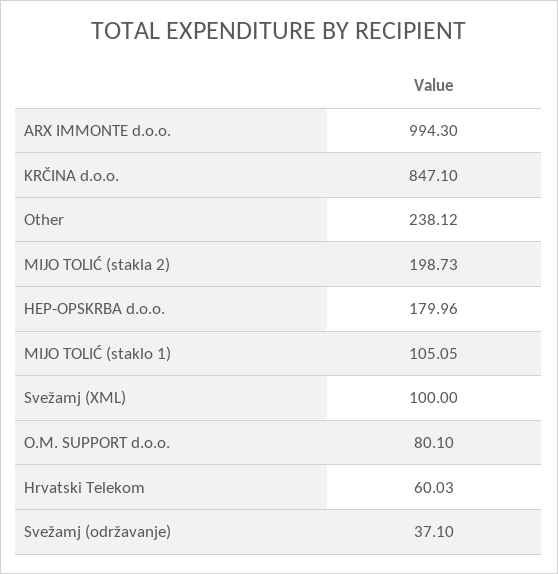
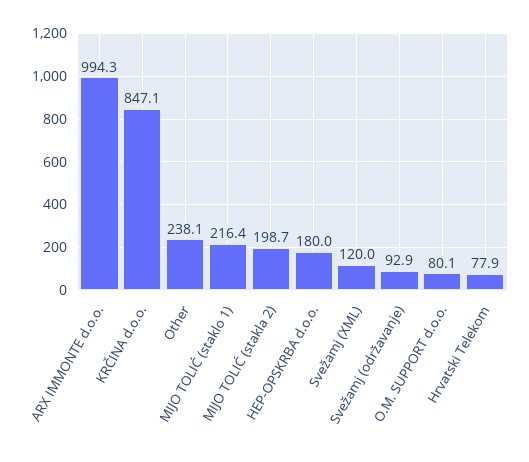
  {
    "ARX IMMONTE d.o.o.": 994.3,
    "KRČINA d.o.o.": 847.1,
    "Other": 238.12,
    "MIJO TOLIĆ (stakla 2)": 198.73,
    "HEP-OPSKRBA d.o.o.": 179.96,
-   "MIJO TOLIĆ (staklo 1)": 105.05,
+   "MIJO TOLIĆ (staklo 1)": 216.4,
-   "Svežamj (XML)": 100,
+   "Svežamj (XML)": 120,
    "O.M. SUPPORT d.o.o.": 80.1,
-   "Hrvatski Telekom": 60.03,
+   "Hrvatski Telekom": 77.9,
-   "Svežamj (održavanje)": 37.1
+   "Svežamj (održavanje)": 92.9
  }

